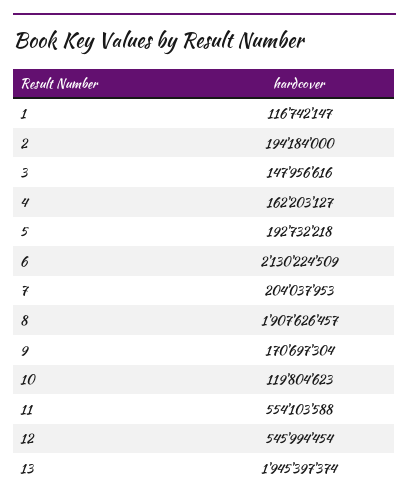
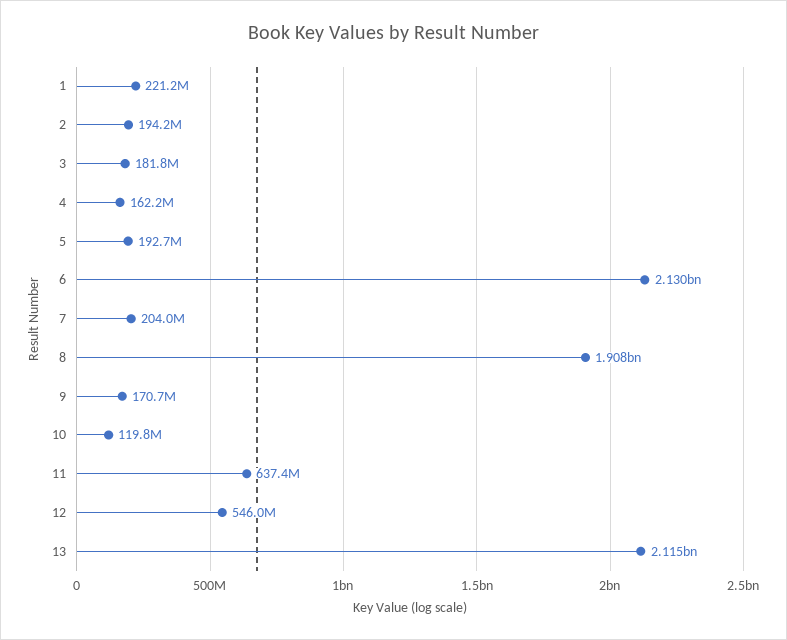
  {
-   "1": 116742147,
+   "1": 221200000,
    "2": 194184000,
-   "3": 147956616,
+   "3": 181800000,
    "4": 162203127,
    "5": 192732218,
    "6": 2130224509,
    "7": 204037953,
    "8": 1907626457,
    "9": 170697304,
    "10": 119804623,
-   "11": 554103588,
+   "11": 637400000,
    "12": 545994454,
-   "13": 1945397374
+   "13": 2115000000
  }

